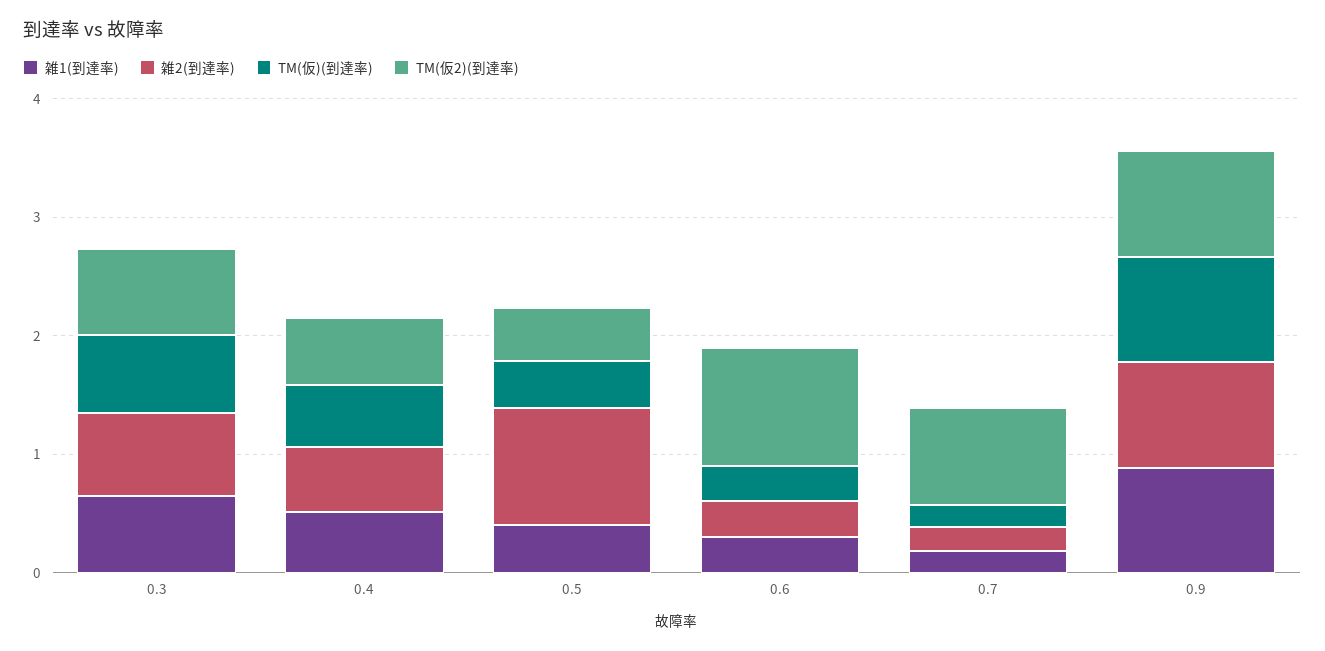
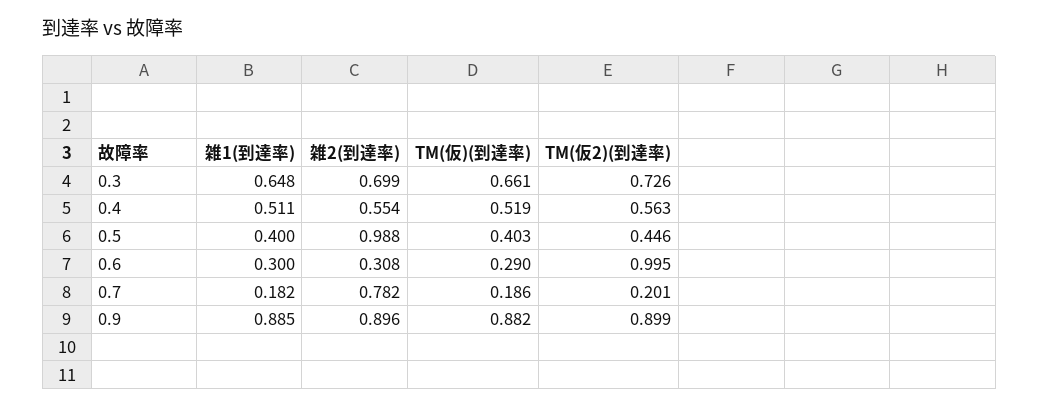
  {
    "雑1(到達率)": {
      "0.3": 0.648,
      "0.4": 0.511,
      "0.5": 0.4,
      "0.6": 0.3,
      "0.7": 0.182,
      "0.9": 0.885
    },
    "雑2(到達率)": {
      "0.3": 0.699,
      "0.4": 0.554,
      "0.5": 0.988,
      "0.6": 0.308,
-     "0.7": 0.2,
+     "0.7": 0.782,
      "0.9": 0.896
    },
    "TM(仮)(到達率)": {
      "0.3": 0.661,
      "0.4": 0.519,
      "0.5": 0.403,
      "0.6": 0.29,
      "0.7": 0.186,
      "0.9": 0.882
    },
    "TM(仮2)(到達率)": {
      "0.3": 0.726,
      "0.4": 0.563,
      "0.5": 0.446,
      "0.6": 0.995,
-     "0.7": 0.8,
+     "0.7": 0.201,
      "0.9": 0.899
    }
  }

